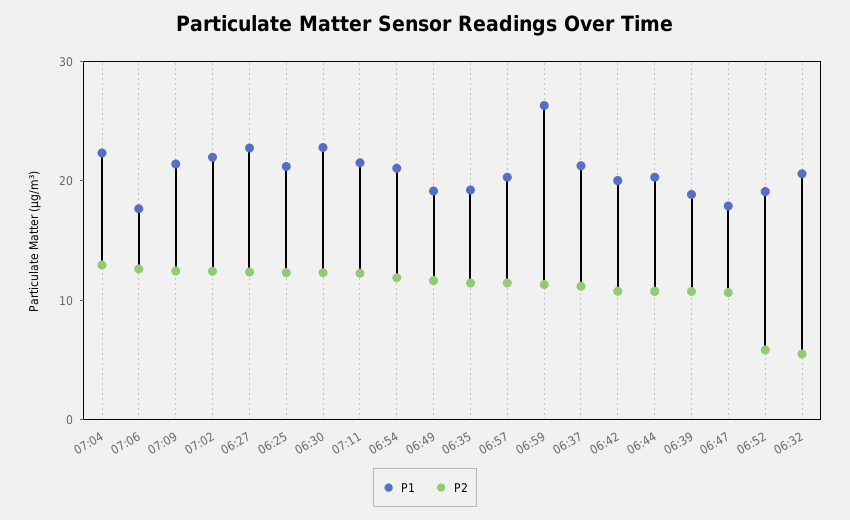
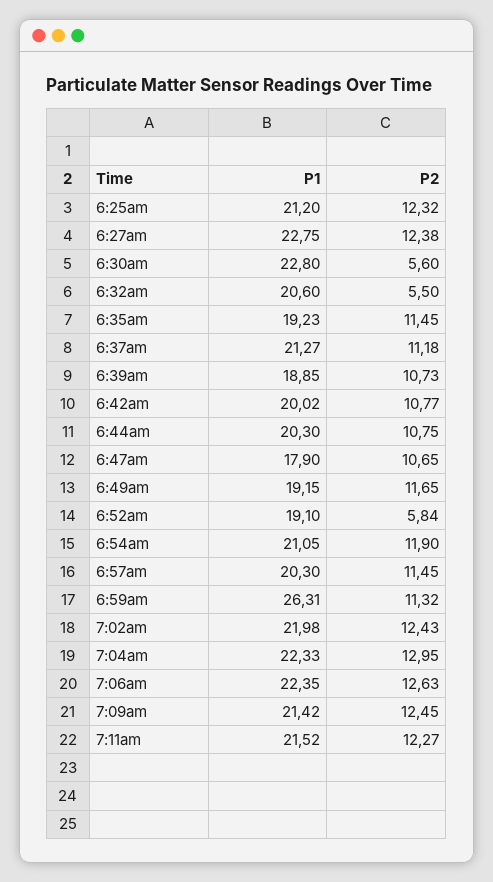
  {
    "P1": {
      "07:04": 22.33,
-     "07:06": 18,
+     "07:06": 22.35,
      "07:09": 21.42,
      "07:02": 21.98,
      "06:27": 22.75,
      "06:25": 21.2,
      "06:30": 22.8,
      "07:11": 21.52,
      "06:54": 21.05,
      "06:49": 19.15,
      "06:35": 19.23,
      "06:57": 20.3,
      "06:59": 26.31,
      "06:37": 21.27,
      "06:42": 20.02,
      "06:44": 20.3,
      "06:39": 18.85,
      "06:47": 17.9,
      "06:52": 19.1,
      "06:32": 20.6
    },
    "P2": {
      "07:04": 12.95,
      "07:06": 12.63,
      "07:09": 12.45,
      "07:02": 12.43,
      "06:27": 12.38,
      "06:25": 12.32,
-     "06:30": 12,
+     "06:30": 5.6,
      "07:11": 12.27,
      "06:54": 11.9,
      "06:49": 11.65,
      "06:35": 11.45,
      "06:57": 11.45,
      "06:59": 11.32,
      "06:37": 11.18,
      "06:42": 10.77,
      "06:44": 10.75,
      "06:39": 10.73,
      "06:47": 10.65,
      "06:52": 5.84,
      "06:32": 5.5
    }
  }

